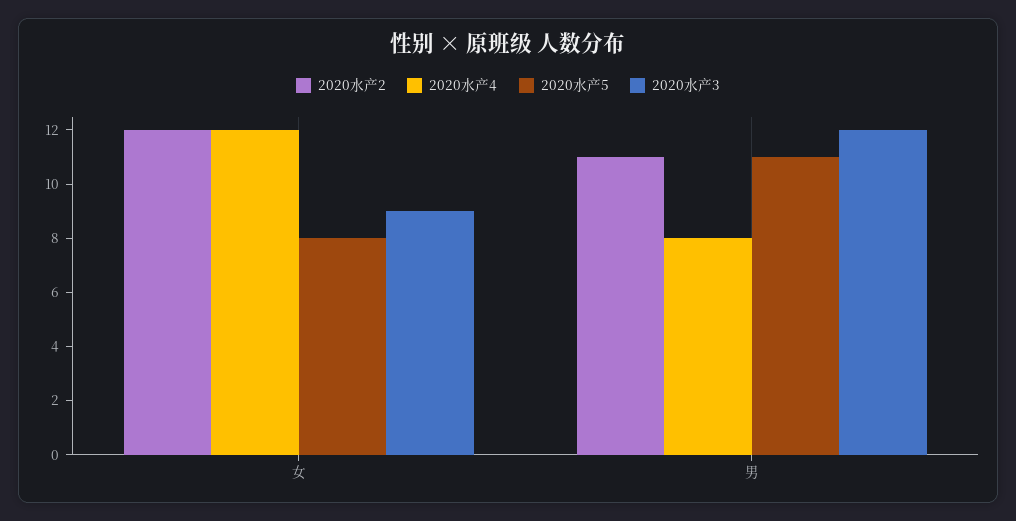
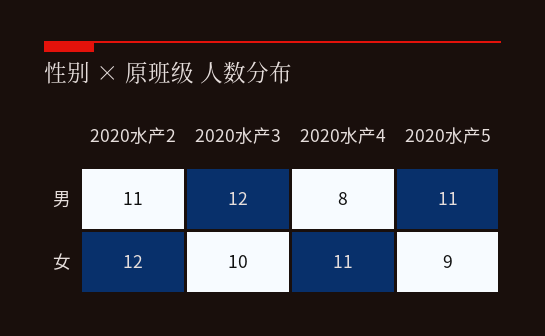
  {
    "2020水产2": {
      "女": 12,
      "男": 11
    },
    "2020水产4": {
-     "女": 12,
+     "女": 11,
      "男": 8
    },
    "2020水产5": {
-     "女": 8,
+     "女": 9,
      "男": 11
    },
    "2020水产3": {
-     "女": 9,
+     "女": 10,
      "男": 12
    }
  }

